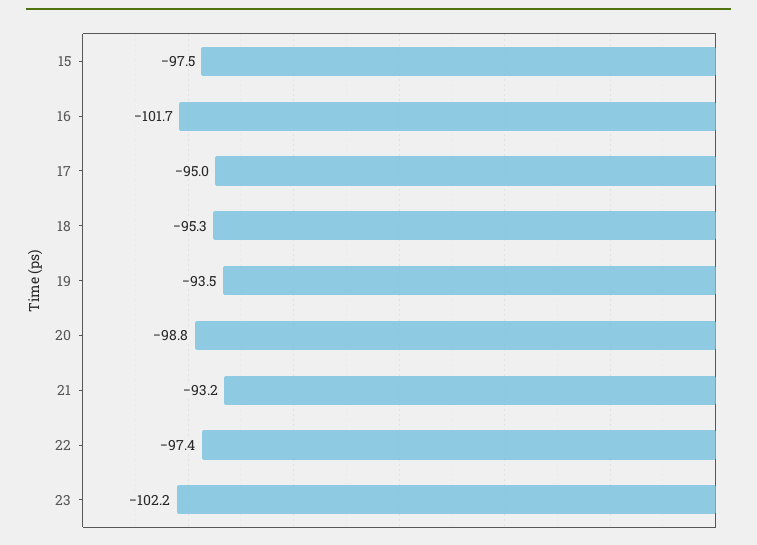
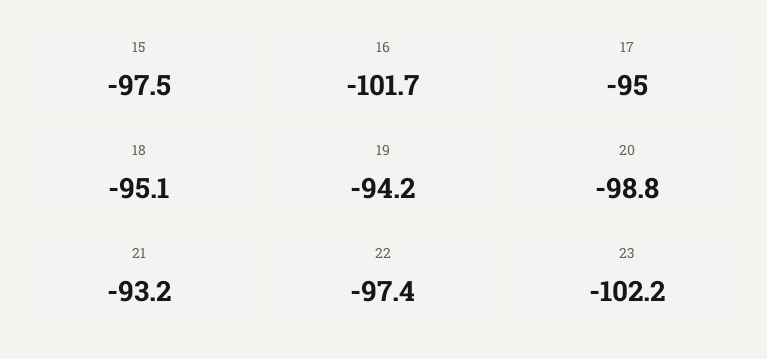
  {
    "15": -97.5,
    "16": -101.7,
    "17": -95,
-   "18": -95.3,
+   "18": -95.1,
-   "19": -93.5,
+   "19": -94.2,
    "20": -98.8,
    "21": -93.2,
    "22": -97.4,
    "23": -102.2
  }

